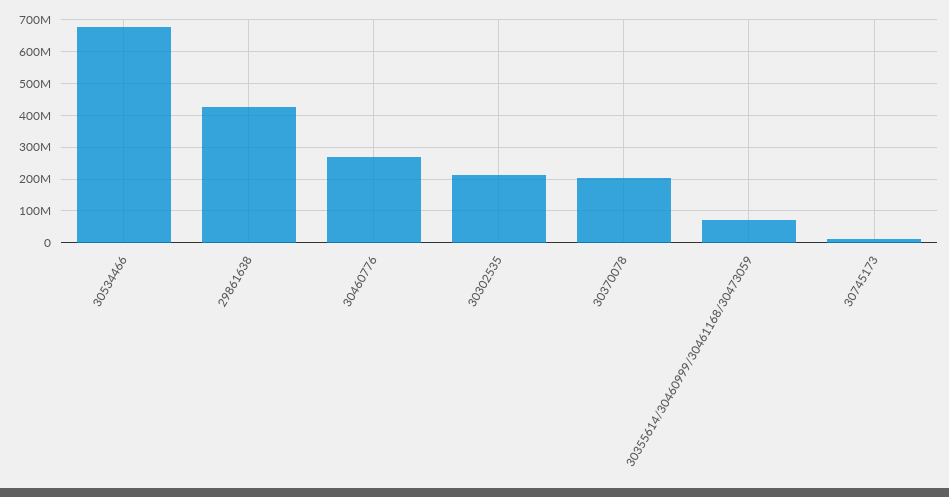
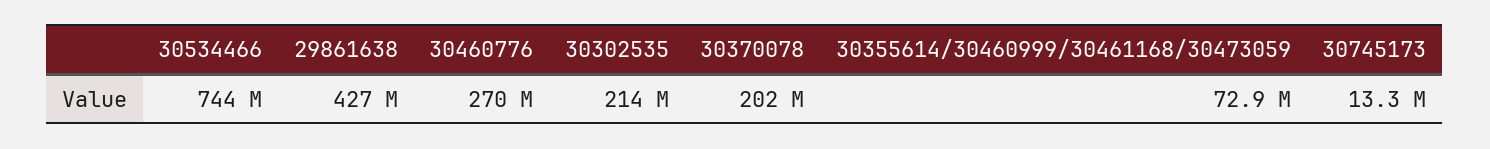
  {
-   "30534466": 680000000,
+   "30534466": 744000000,
    "29861638": 427000000,
    "30460776": 270000000,
    "30302535": 214000000,
    "30370078": 202000000,
    "30355614/30460999/30461168/30473059": 72900000,
    "30745173": 13300000
  }

